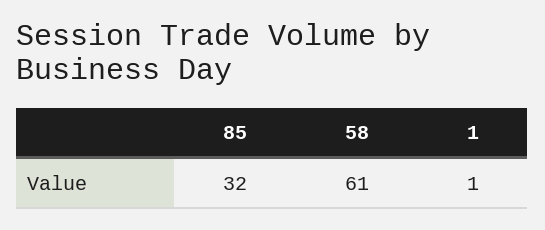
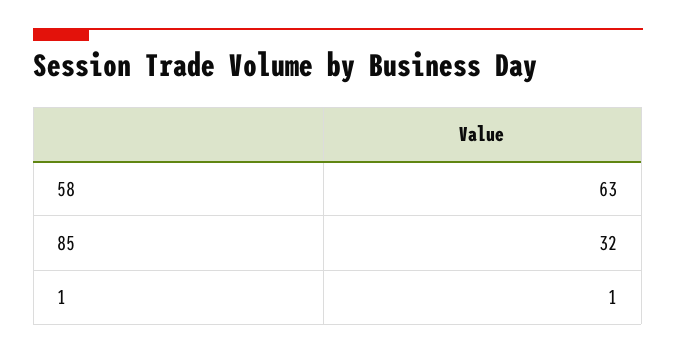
  {
    "85": 32,
-   "58": 61,
+   "58": 63,
    "1": 1
  }

